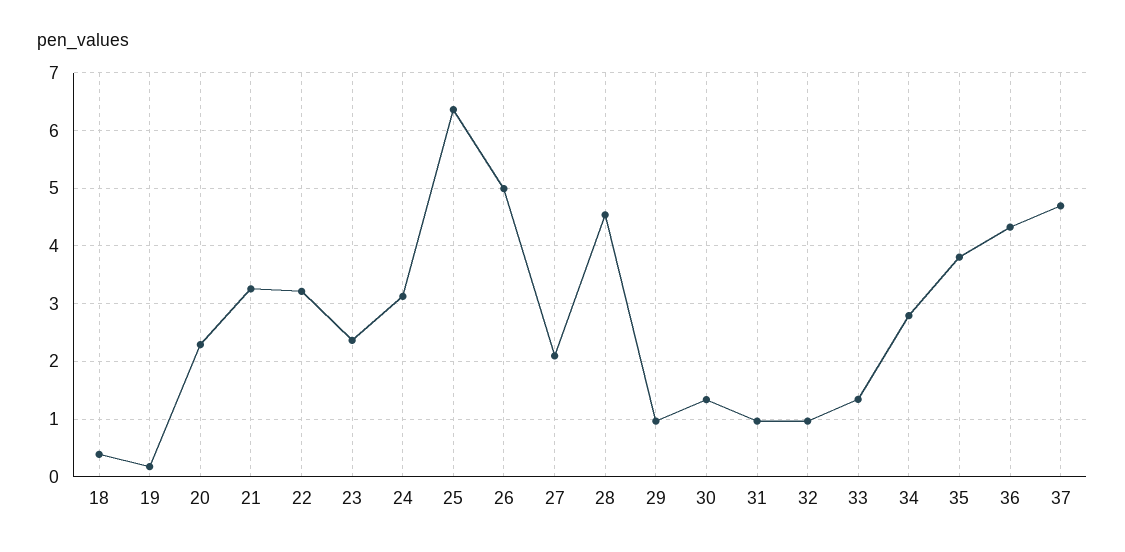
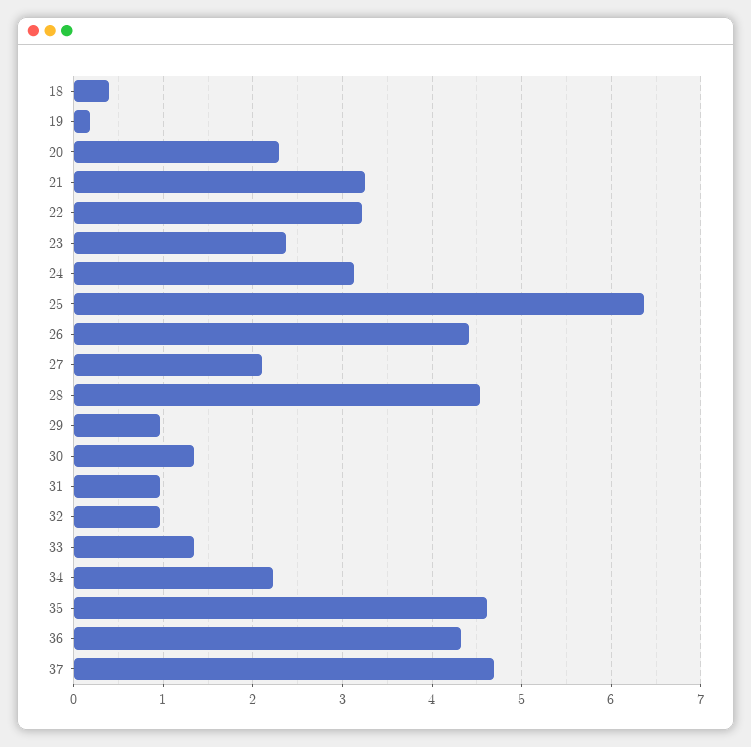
  {
    "18": 0.4,
    "19": 0.2,
    "20": 2.3,
    "21": 3.3,
    "22": 3.2,
    "23": 2.4,
    "24": 3.1,
    "25": 6.4,
-   "26": 5,
+   "26": 4.4,
    "27": 2.1,
    "28": 4.5,
    "29": 1,
    "30": 1.3,
    "31": 1,
    "32": 1,
    "33": 1.3,
-   "34": 2.8,
+   "34": 2.2,
-   "35": 3.8,
+   "35": 4.6,
    "36": 4.3,
    "37": 4.7
  }

